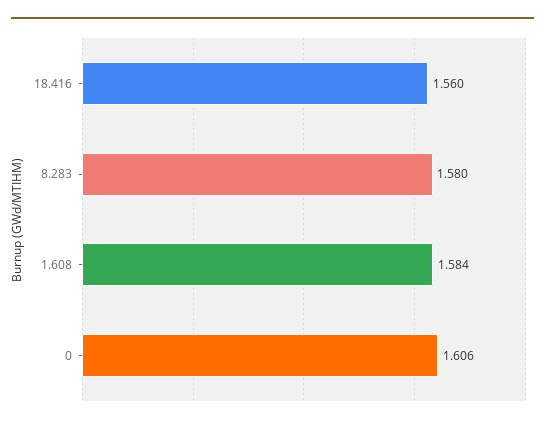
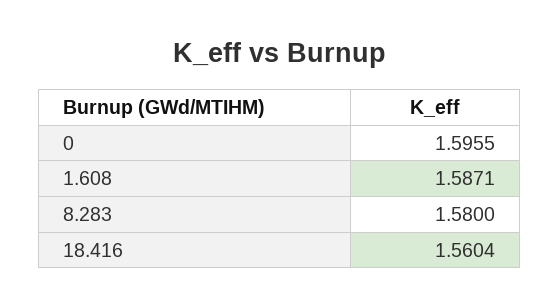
  {
    "18.416": 1.5604,
    "8.283": 1.58,
-   "1.608": 1.584,
+   "1.608": 1.5871,
-   "0": 1.606
+   "0": 1.5955
  }

